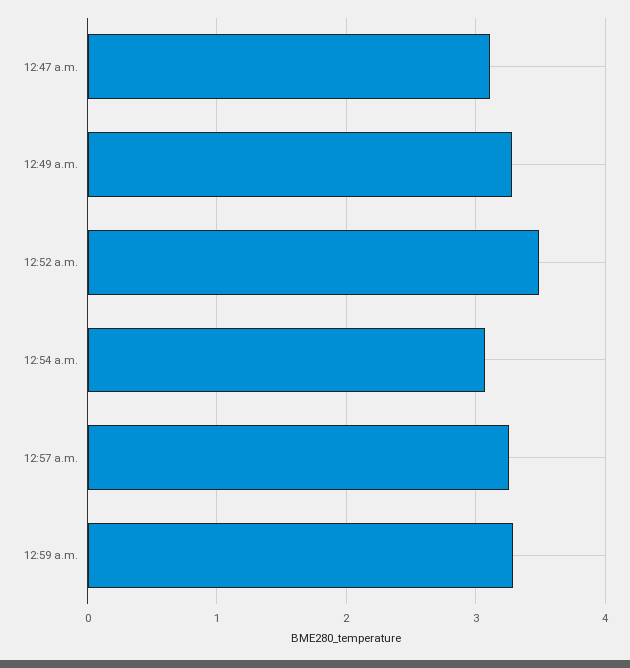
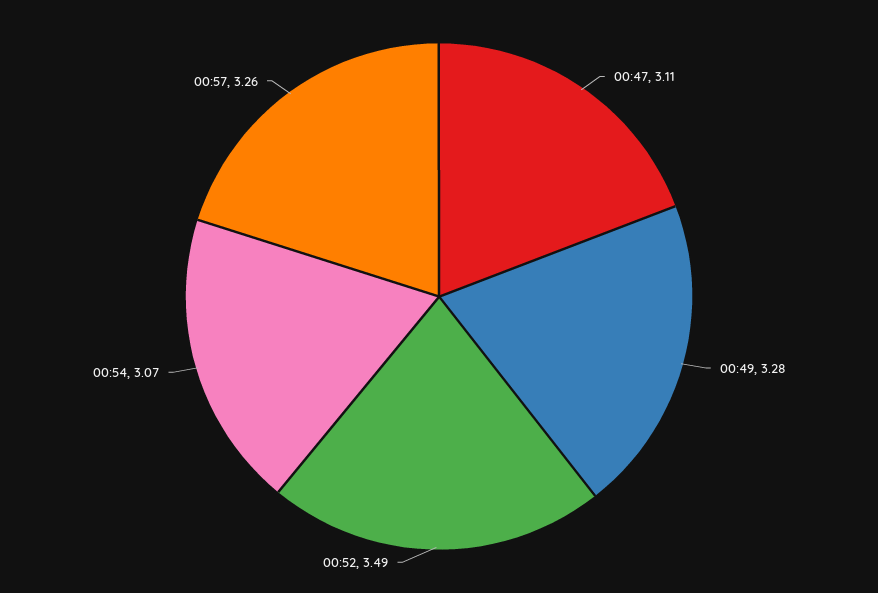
  {
    "12:47 a.m.": 3.11,
    "12:49 a.m.": 3.28,
    "12:52 a.m.": 3.49,
    "12:54 a.m.": 3.07,
-   "12:57 a.m.": 3.26,
+   "12:57 a.m.": 3.26
-   "12:59 a.m.": 3.3
  }

